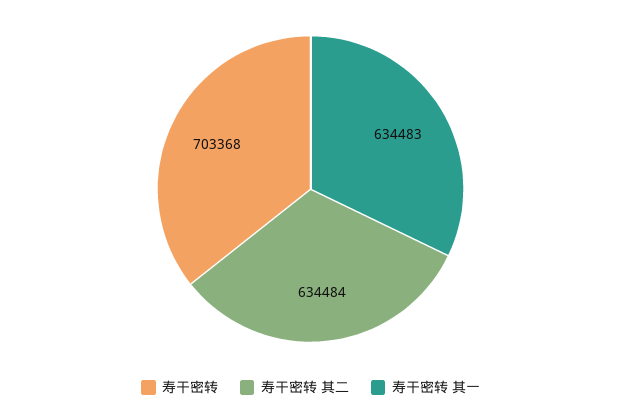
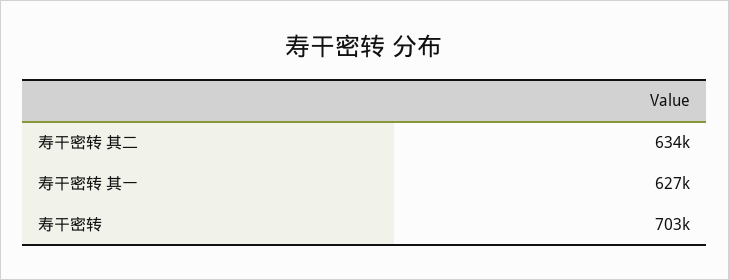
  {
    "寿干密转": 703368,
    "寿干密转 其二": 634484,
-   "寿干密转 其一": 634483
+   "寿干密转 其一": 627000
  }

